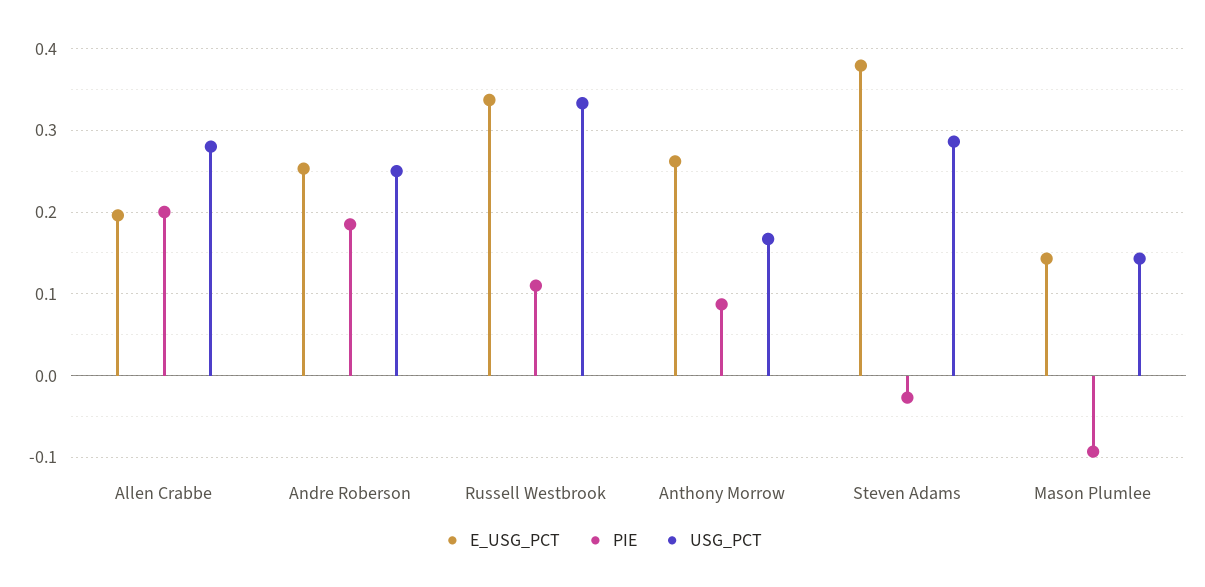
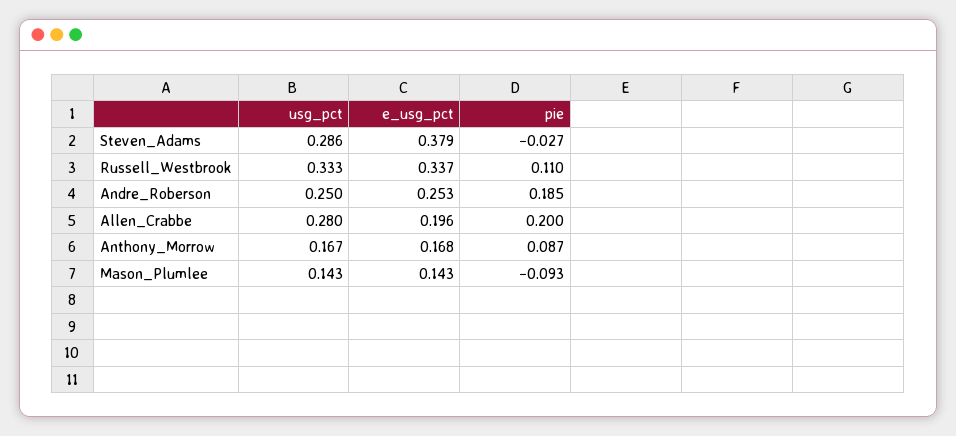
  {
    "E_USG_PCT": {
      "Allen Crabbe": 0.196,
      "Andre Roberson": 0.253,
      "Russell Westbrook": 0.337,
-     "Anthony Morrow": 0.26,
+     "Anthony Morrow": 0.168,
      "Steven Adams": 0.379,
      "Mason Plumlee": 0.143
    },
    "PIE": {
      "Allen Crabbe": 0.2,
      "Andre Roberson": 0.185,
      "Russell Westbrook": 0.11,
      "Anthony Morrow": 0.087,
      "Steven Adams": -0.027,
      "Mason Plumlee": -0.093
    },
    "USG_PCT": {
      "Allen Crabbe": 0.28,
      "Andre Roberson": 0.25,
      "Russell Westbrook": 0.333,
      "Anthony Morrow": 0.167,
      "Steven Adams": 0.286,
      "Mason Plumlee": 0.143
    }
  }

